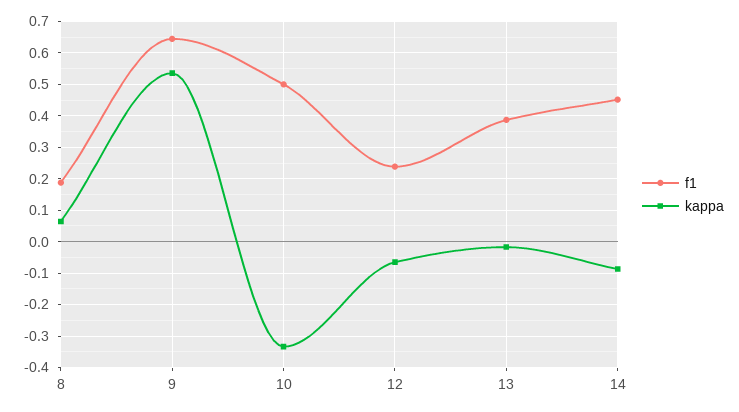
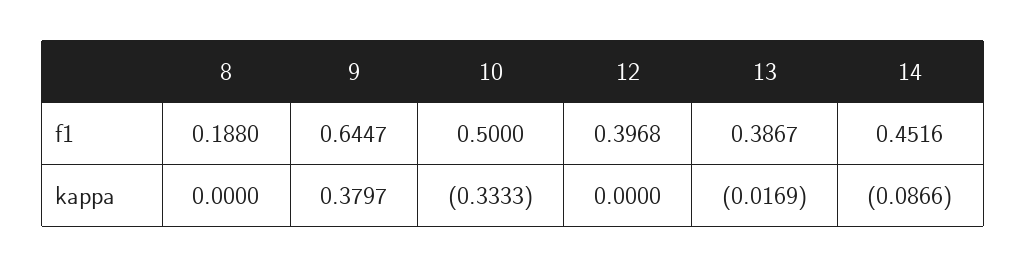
  {
    "f1": {
      "8": 0.188,
      "9": 0.6447,
      "10": 0.5,
-     "12": 0.24,
+     "12": 0.3968,
      "13": 0.3867,
      "14": 0.4516
    },
    "kappa": {
-     "8": 0.06,
+     "8": 0,
-     "9": 0.54,
+     "9": 0.3797,
      "10": -0.3333,
-     "12": -0.06,
+     "12": 0,
      "13": -0.0169,
      "14": -0.0866
    }
  }

